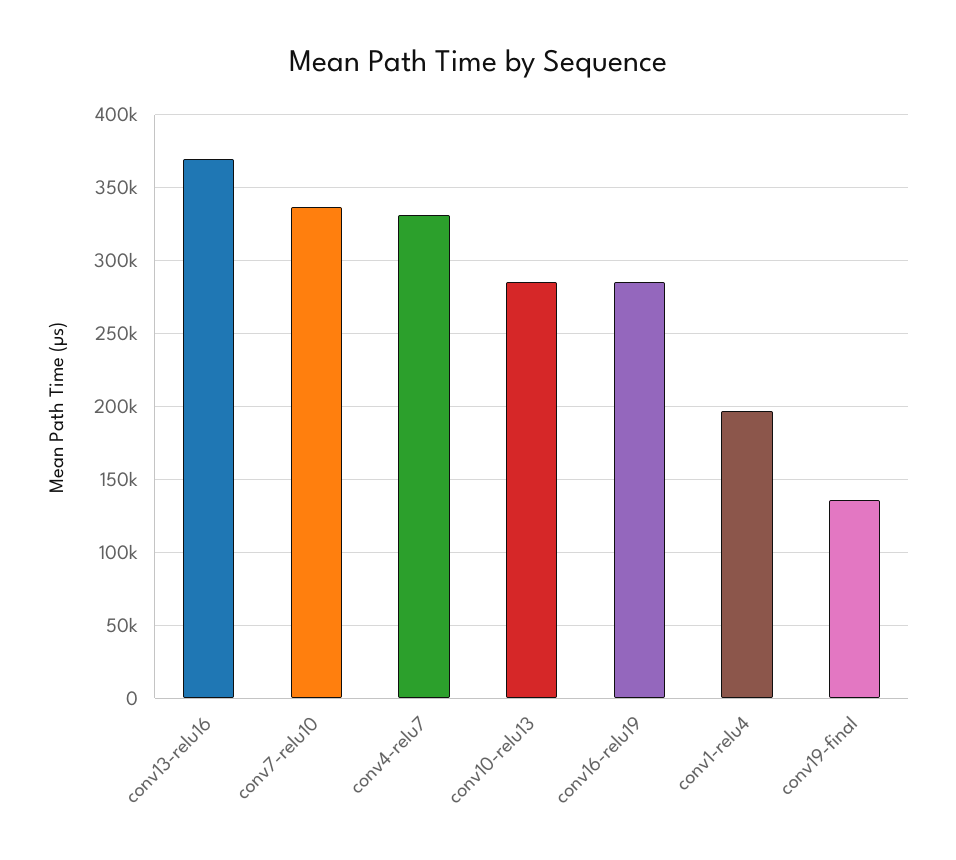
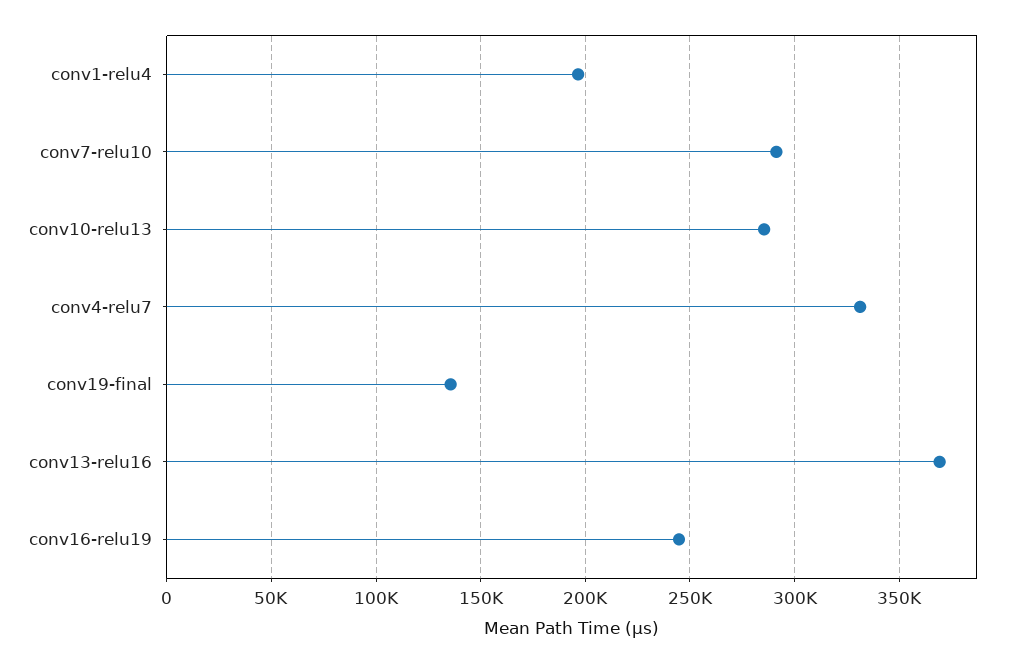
  {
    "conv13-relu16": 370000,
-   "conv7-relu10": 335000,
+   "conv7-relu10": 290000,
    "conv4-relu7": 330000,
    "conv10-relu13": 285000,
-   "conv16-relu19": 285000,
+   "conv16-relu19": 245000,
    "conv1-relu4": 195000,
    "conv19-final": 135000
  }

